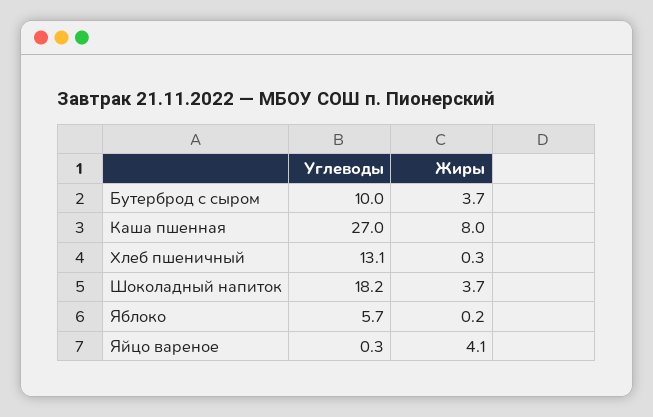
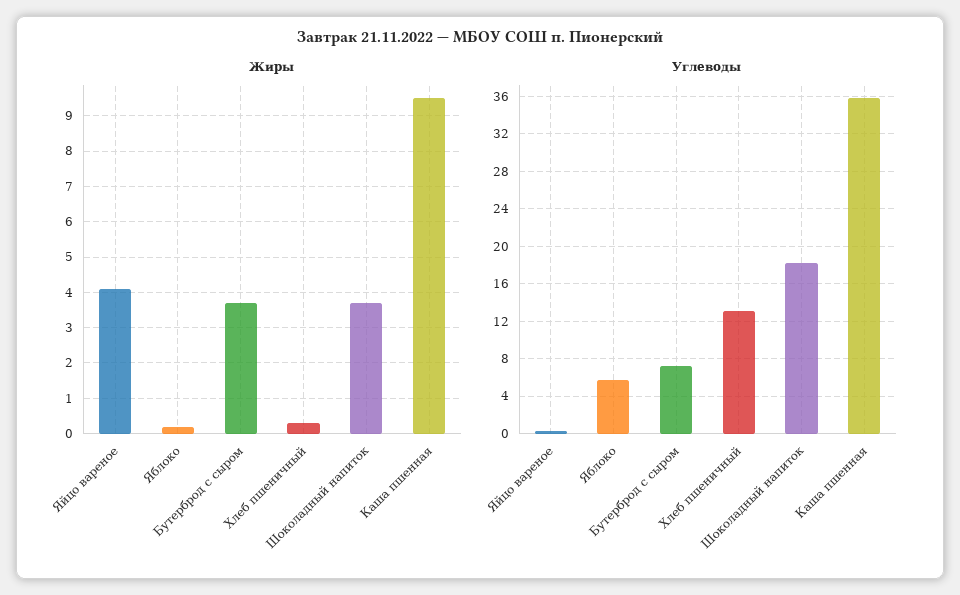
  {
    "Углеводы": {
-     "Бутерброд с сыром": 10,
+     "Бутерброд с сыром": 7,
-     "Каша пшенная": 27,
+     "Каша пшенная": 36,
      "Хлеб пшеничный": 13.1,
      "Шоколадный напиток": 18.2,
      "Яблоко": 5.7,
      "Яйцо вареное": 0.3
    },
    "Жиры": {
      "Бутерброд с сыром": 3.7,
-     "Каша пшенная": 8,
+     "Каша пшенная": 9.5,
      "Хлеб пшеничный": 0.3,
      "Шоколадный напиток": 3.7,
      "Яблоко": 0.2,
      "Яйцо вареное": 4.1
    }
  }

